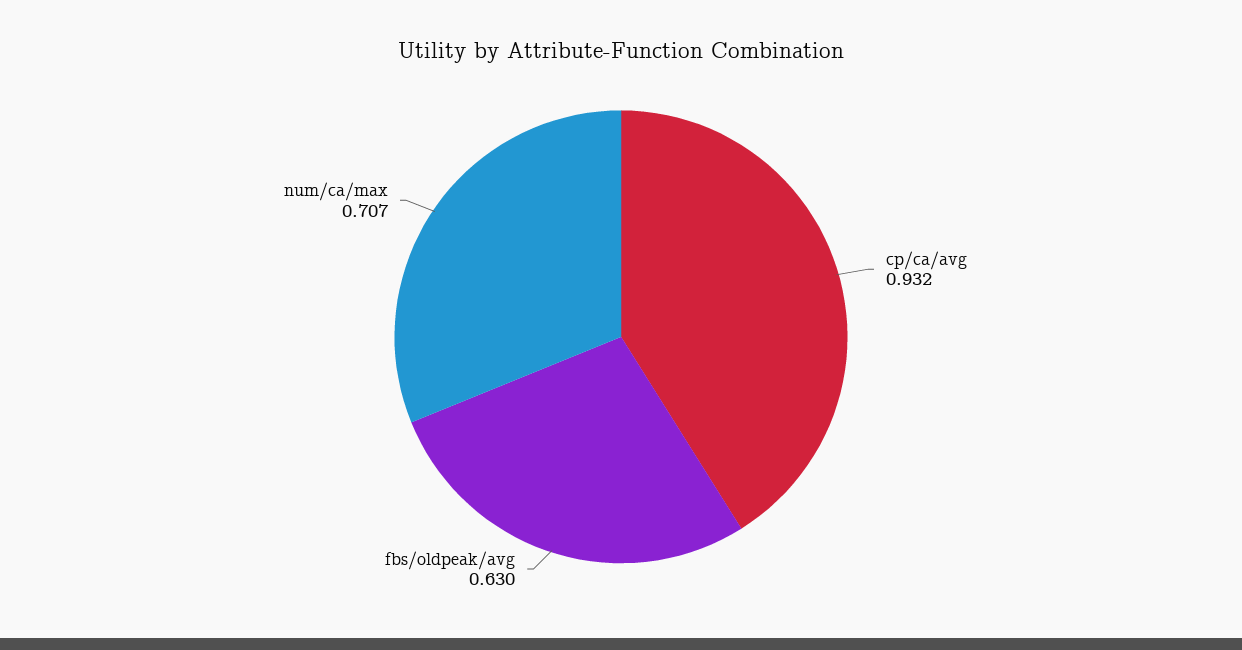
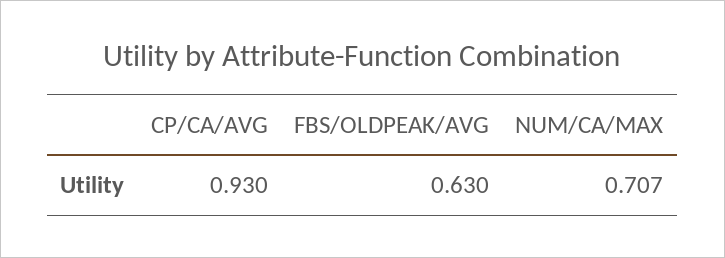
  {
-   "cp/ca/avg": 0.932,
+   "cp/ca/avg": 0.93,
    "fbs/oldpeak/avg": 0.63,
    "num/ca/max": 0.707
  }

